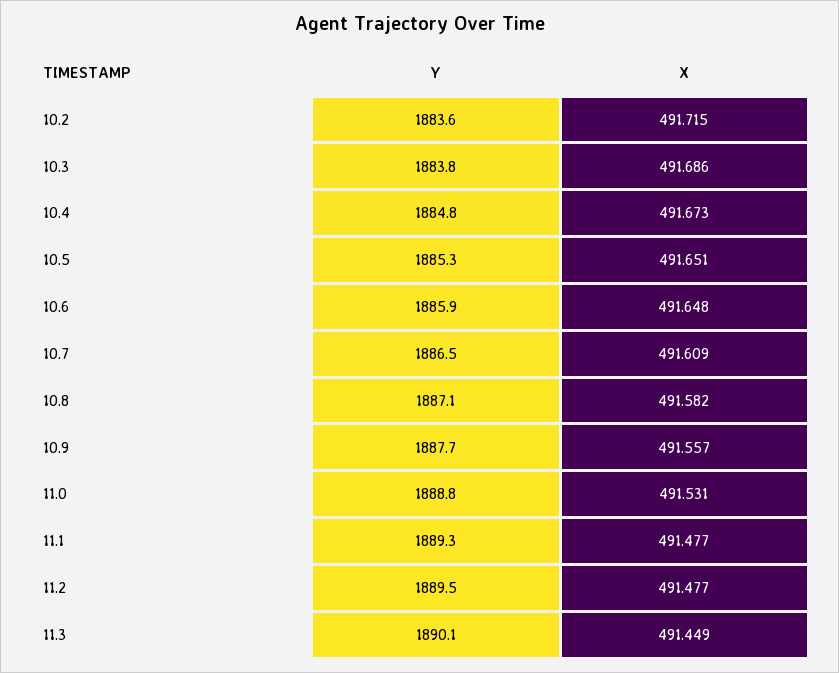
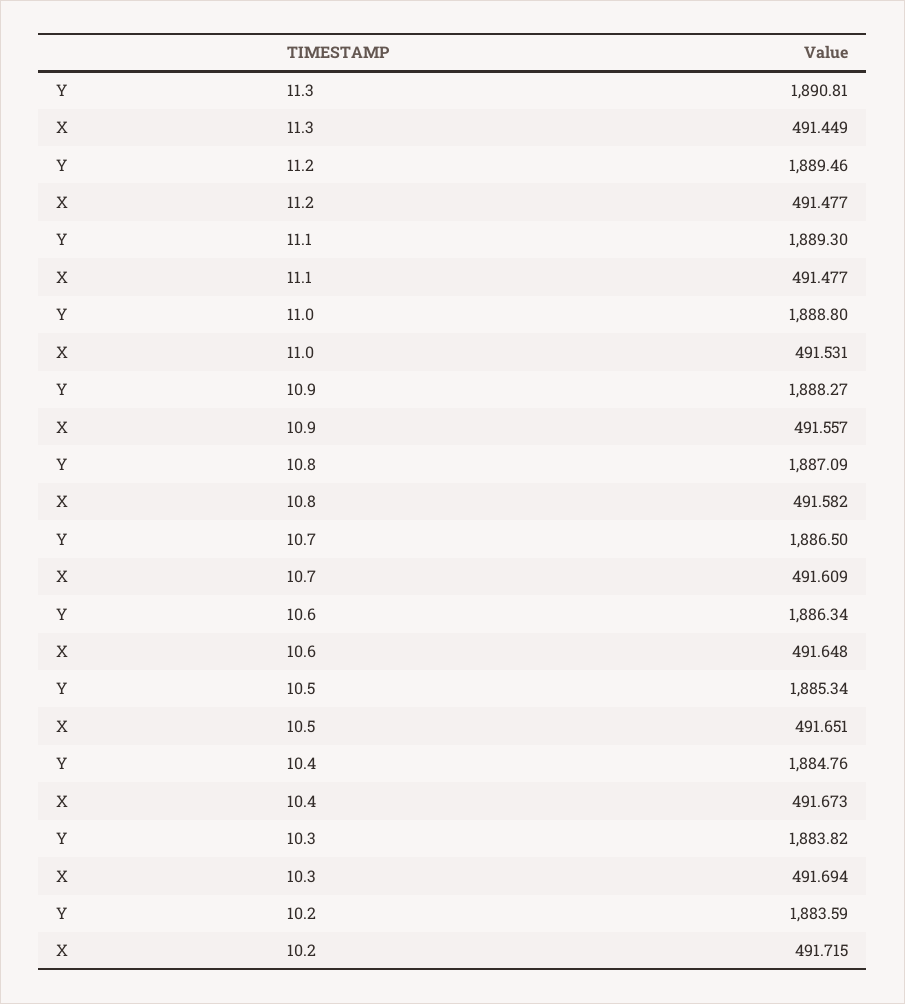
  {
    "Y": {
      "10.2": 1883.59,
      "10.3": 1883.82,
      "10.4": 1884.76,
      "10.5": 1885.34,
-     "10.6": 1885.9,
+     "10.6": 1886.34,
      "10.7": 1886.5,
      "10.8": 1887.09,
-     "10.9": 1887.7,
+     "10.9": 1888.27,
      "11.0": 1888.8,
      "11.1": 1889.3,
      "11.2": 1889.46,
-     "11.3": 1890.1
+     "11.3": 1890.81
    },
    "X": {
      "10.2": 491.715,
-     "10.3": 491.686,
+     "10.3": 491.694,
      "10.4": 491.673,
      "10.5": 491.651,
      "10.6": 491.648,
      "10.7": 491.609,
      "10.8": 491.582,
      "10.9": 491.557,
      "11.0": 491.531,
      "11.1": 491.477,
      "11.2": 491.477,
      "11.3": 491.449
    }
  }

